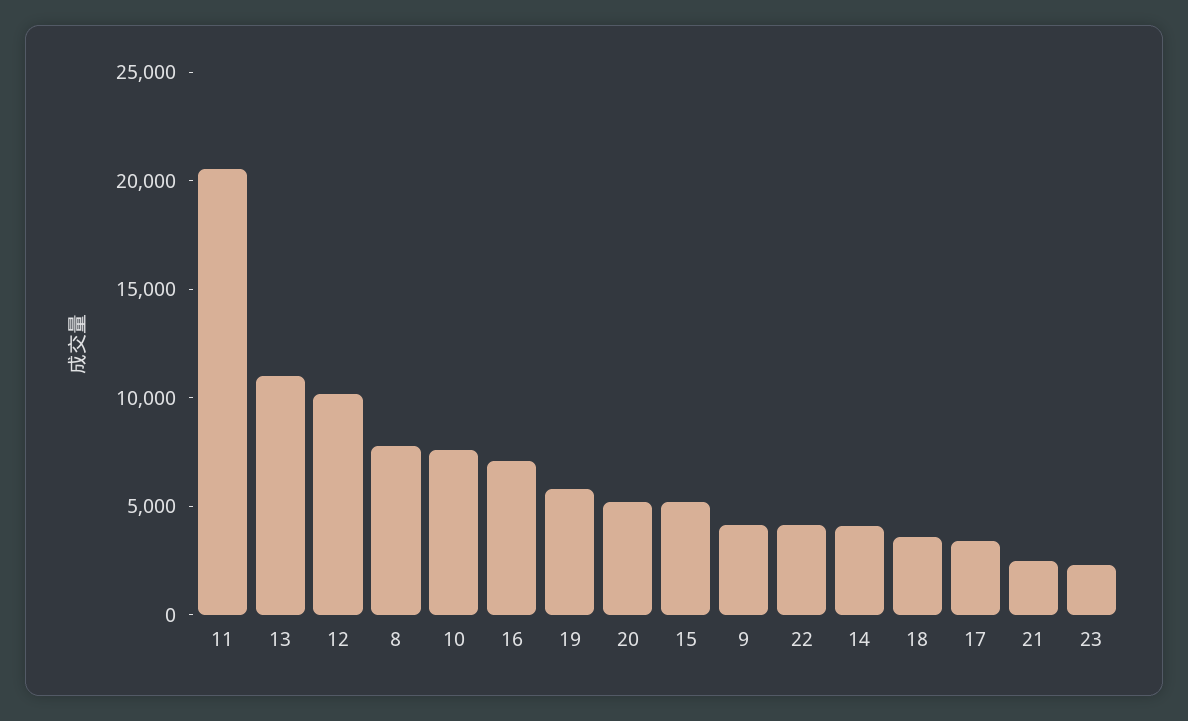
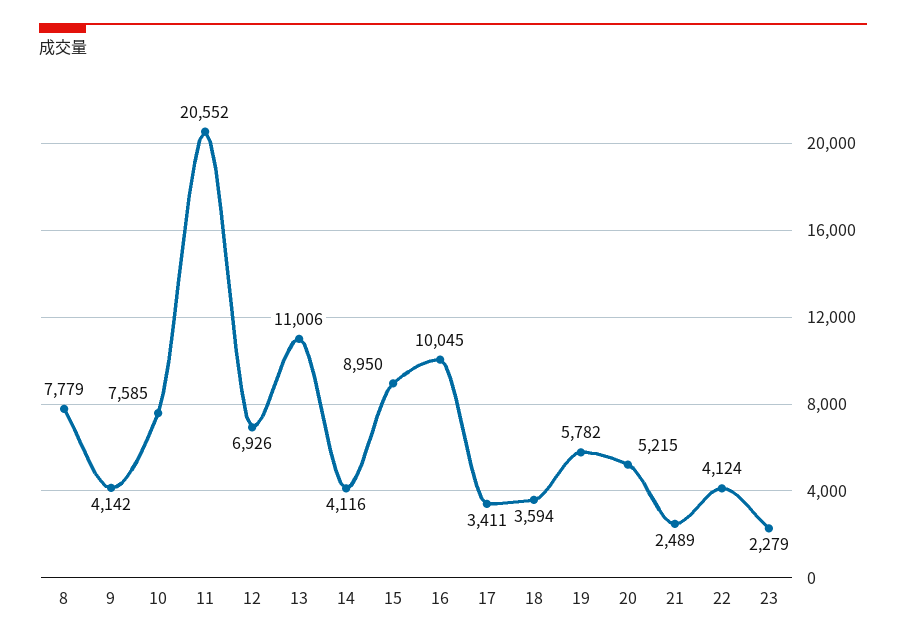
  {
    "11": 20552,
    "13": 11006,
-   "12": 10000,
+   "12": 6926,
    "8": 7779,
    "10": 7585,
-   "16": 7000,
+   "16": 10045,
    "19": 5782,
    "20": 5215,
-   "15": 5000,
+   "15": 8950,
    "9": 4142,
    "22": 4124,
    "14": 4116,
    "18": 3594,
    "17": 3411,
    "21": 2489,
    "23": 2279
  }

